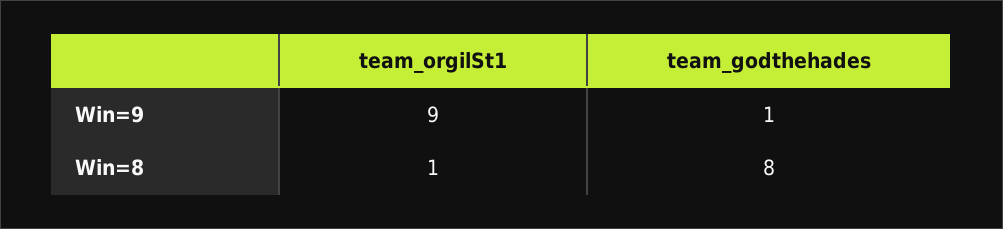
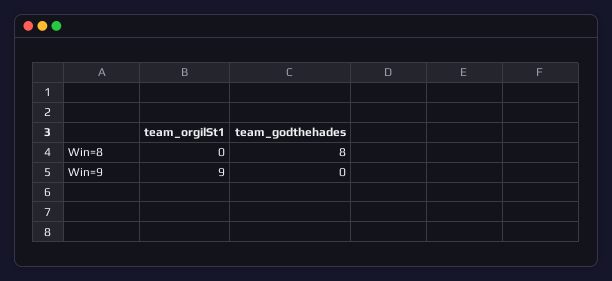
  {
    "team_orgilSt1": {
      "Win=9": 9,
-     "Win=8": 1
+     "Win=8": 0
    },
    "team_godthehades": {
-     "Win=9": 1,
+     "Win=9": 0,
      "Win=8": 8
    }
  }

